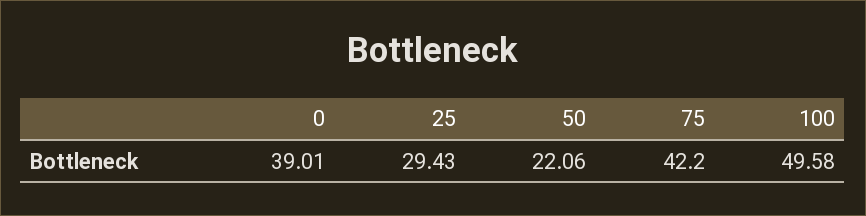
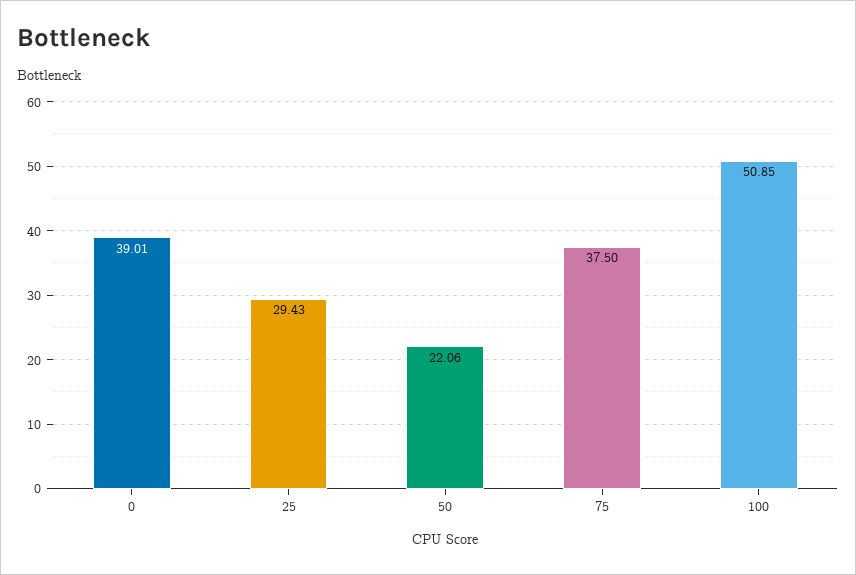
  {
    "0": 39.01,
    "25": 29.43,
    "50": 22.06,
-   "75": 42.2,
+   "75": 37.5,
-   "100": 49.58
+   "100": 50.85
  }

